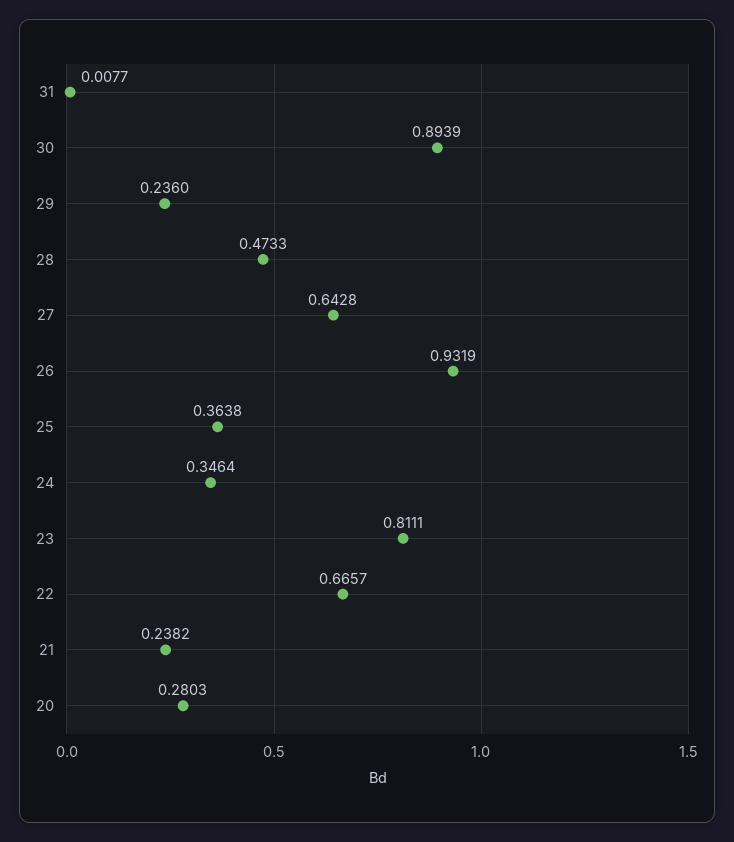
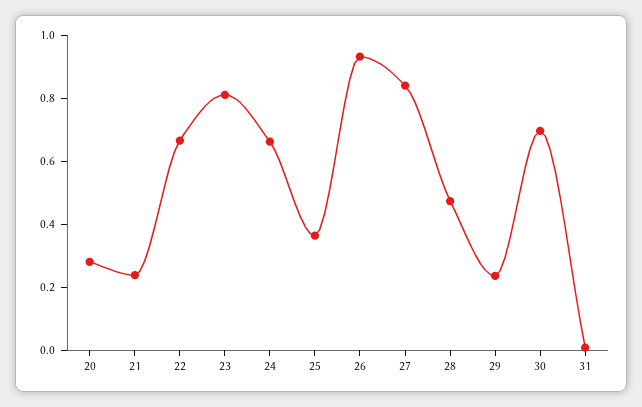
  {
    "31": 0.0077,
-   "30": 0.8939,
+   "30": 0.7,
    "29": 0.236,
    "28": 0.4733,
-   "27": 0.6428,
+   "27": 0.85,
    "26": 0.9319,
    "25": 0.3638,
-   "24": 0.3464,
+   "24": 0.65,
    "23": 0.8111,
    "22": 0.6657,
    "21": 0.2382,
    "20": 0.2803
  }

